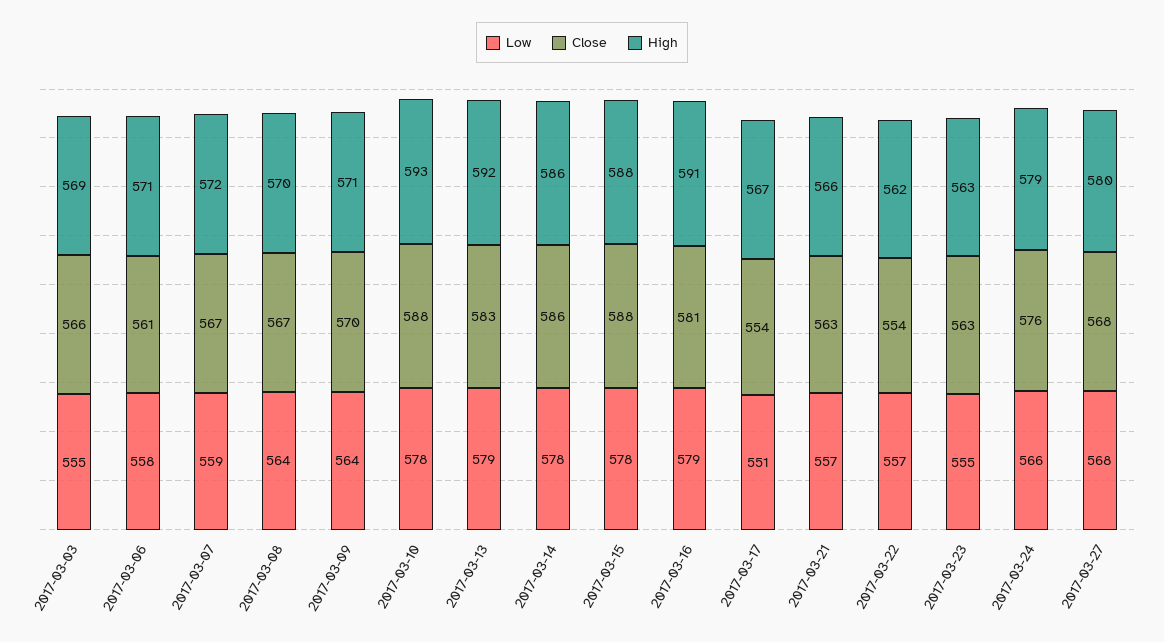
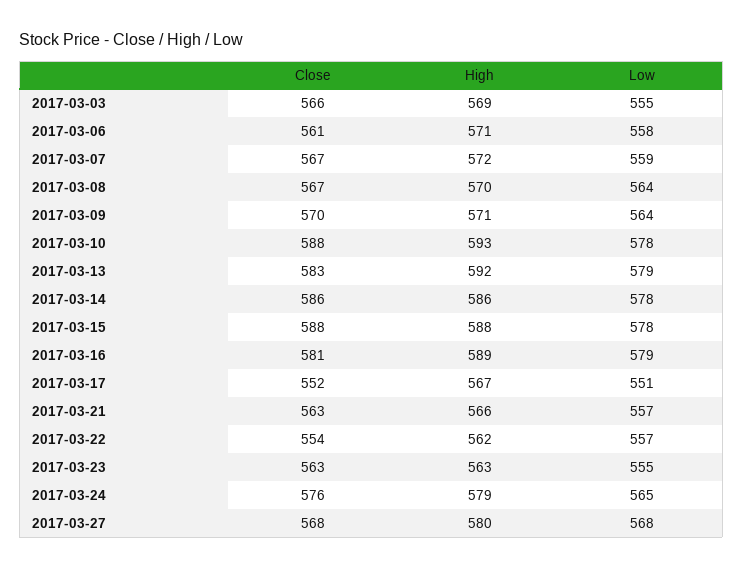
  {
    "Low": {
      "2017-03-03": 555,
      "2017-03-06": 558,
      "2017-03-07": 559,
      "2017-03-08": 564,
      "2017-03-09": 564,
      "2017-03-10": 578,
      "2017-03-13": 579,
      "2017-03-14": 578,
      "2017-03-15": 578,
      "2017-03-16": 579,
      "2017-03-17": 551,
      "2017-03-21": 557,
      "2017-03-22": 557,
      "2017-03-23": 555,
-     "2017-03-24": 566,
+     "2017-03-24": 565,
      "2017-03-27": 568
    },
    "Close": {
      "2017-03-03": 566,
      "2017-03-06": 561,
      "2017-03-07": 567,
      "2017-03-08": 567,
      "2017-03-09": 570,
      "2017-03-10": 588,
      "2017-03-13": 583,
      "2017-03-14": 586,
      "2017-03-15": 588,
      "2017-03-16": 581,
-     "2017-03-17": 554,
+     "2017-03-17": 552,
      "2017-03-21": 563,
      "2017-03-22": 554,
      "2017-03-23": 563,
      "2017-03-24": 576,
      "2017-03-27": 568
    },
    "High": {
      "2017-03-03": 569,
      "2017-03-06": 571,
      "2017-03-07": 572,
      "2017-03-08": 570,
      "2017-03-09": 571,
      "2017-03-10": 593,
      "2017-03-13": 592,
      "2017-03-14": 586,
      "2017-03-15": 588,
-     "2017-03-16": 591,
+     "2017-03-16": 589,
      "2017-03-17": 567,
      "2017-03-21": 566,
      "2017-03-22": 562,
      "2017-03-23": 563,
      "2017-03-24": 579,
      "2017-03-27": 580
    }
  }

